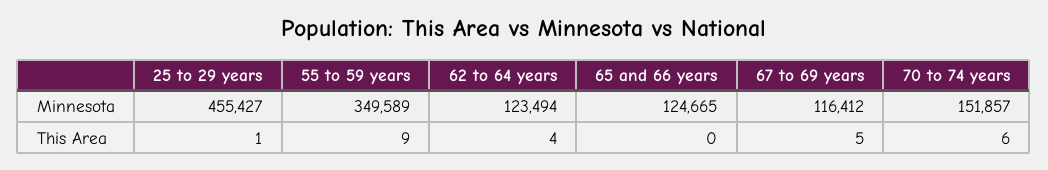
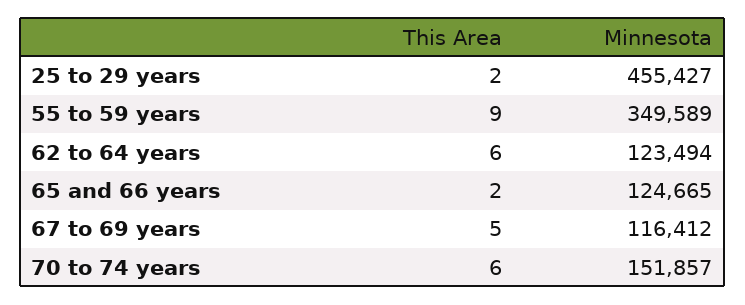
  {
    "25 to 29 years": {
      "Minnesota": 455427,
-     "This Area": 1
+     "This Area": 2
    },
    "55 to 59 years": {
      "Minnesota": 349589,
      "This Area": 9
    },
    "62 to 64 years": {
      "Minnesota": 123494,
-     "This Area": 4
+     "This Area": 6
    },
    "65 and 66 years": {
      "Minnesota": 124665,
-     "This Area": 0
+     "This Area": 2
    },
    "67 to 69 years": {
      "Minnesota": 116412,
      "This Area": 5
    },
    "70 to 74 years": {
      "Minnesota": 151857,
      "This Area": 6
    }
  }

